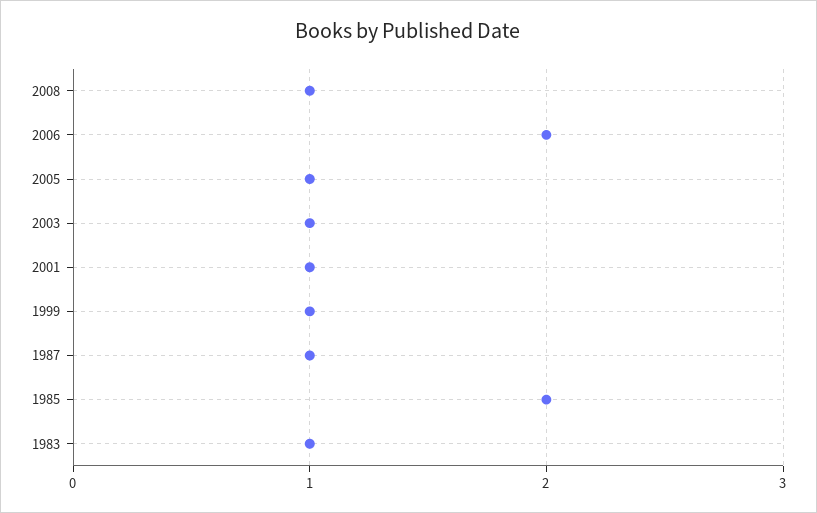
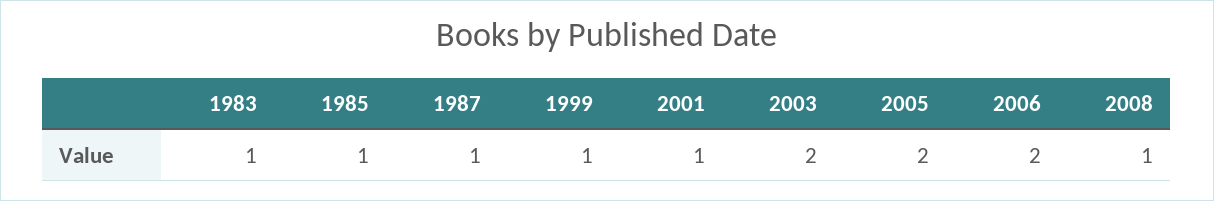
  {
    "2008": 1,
    "2006": 2,
-   "2005": 1,
+   "2005": 2,
-   "2003": 1,
+   "2003": 2,
    "2001": 1,
    "1999": 1,
    "1987": 1,
-   "1985": 2,
+   "1985": 1,
    "1983": 1
  }

